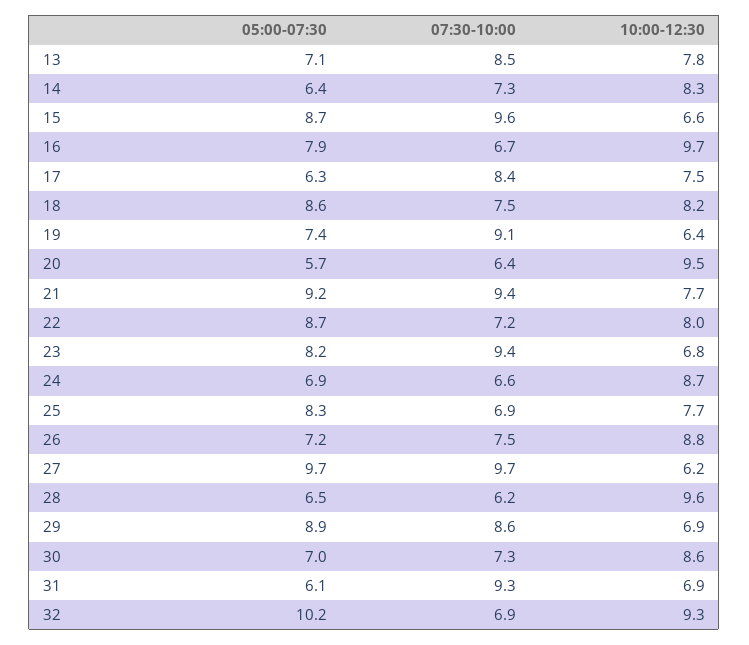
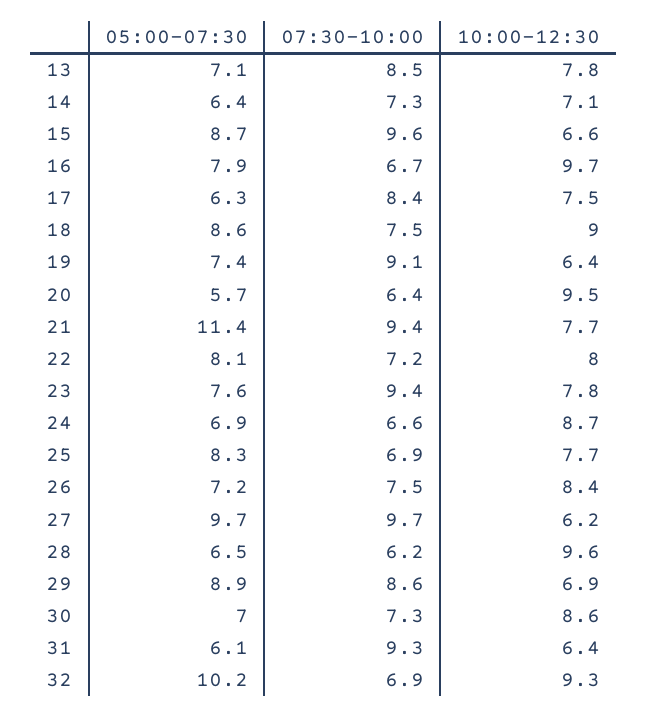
  {
    "05:00-07:30": {
      "13": 7.1,
      "14": 6.4,
      "15": 8.7,
      "16": 7.9,
      "17": 6.3,
      "18": 8.6,
      "19": 7.4,
      "20": 5.7,
-     "21": 9.2,
+     "21": 11.4,
-     "22": 8.7,
+     "22": 8.1,
-     "23": 8.2,
+     "23": 7.6,
      "24": 6.9,
      "25": 8.3,
      "26": 7.2,
      "27": 9.7,
      "28": 6.5,
      "29": 8.9,
      "30": 7,
      "31": 6.1,
      "32": 10.2
    },
    "07:30-10:00": {
      "13": 8.5,
      "14": 7.3,
      "15": 9.6,
      "16": 6.7,
      "17": 8.4,
      "18": 7.5,
      "19": 9.1,
      "20": 6.4,
      "21": 9.4,
      "22": 7.2,
      "23": 9.4,
      "24": 6.6,
      "25": 6.9,
      "26": 7.5,
      "27": 9.7,
      "28": 6.2,
      "29": 8.6,
      "30": 7.3,
      "31": 9.3,
      "32": 6.9
    },
    "10:00-12:30": {
      "13": 7.8,
-     "14": 8.3,
+     "14": 7.1,
      "15": 6.6,
      "16": 9.7,
      "17": 7.5,
-     "18": 8.2,
+     "18": 9,
      "19": 6.4,
      "20": 9.5,
      "21": 7.7,
      "22": 8,
-     "23": 6.8,
+     "23": 7.8,
      "24": 8.7,
      "25": 7.7,
-     "26": 8.8,
+     "26": 8.4,
      "27": 6.2,
      "28": 9.6,
      "29": 6.9,
      "30": 8.6,
-     "31": 6.9,
+     "31": 6.4,
      "32": 9.3
    }
  }

